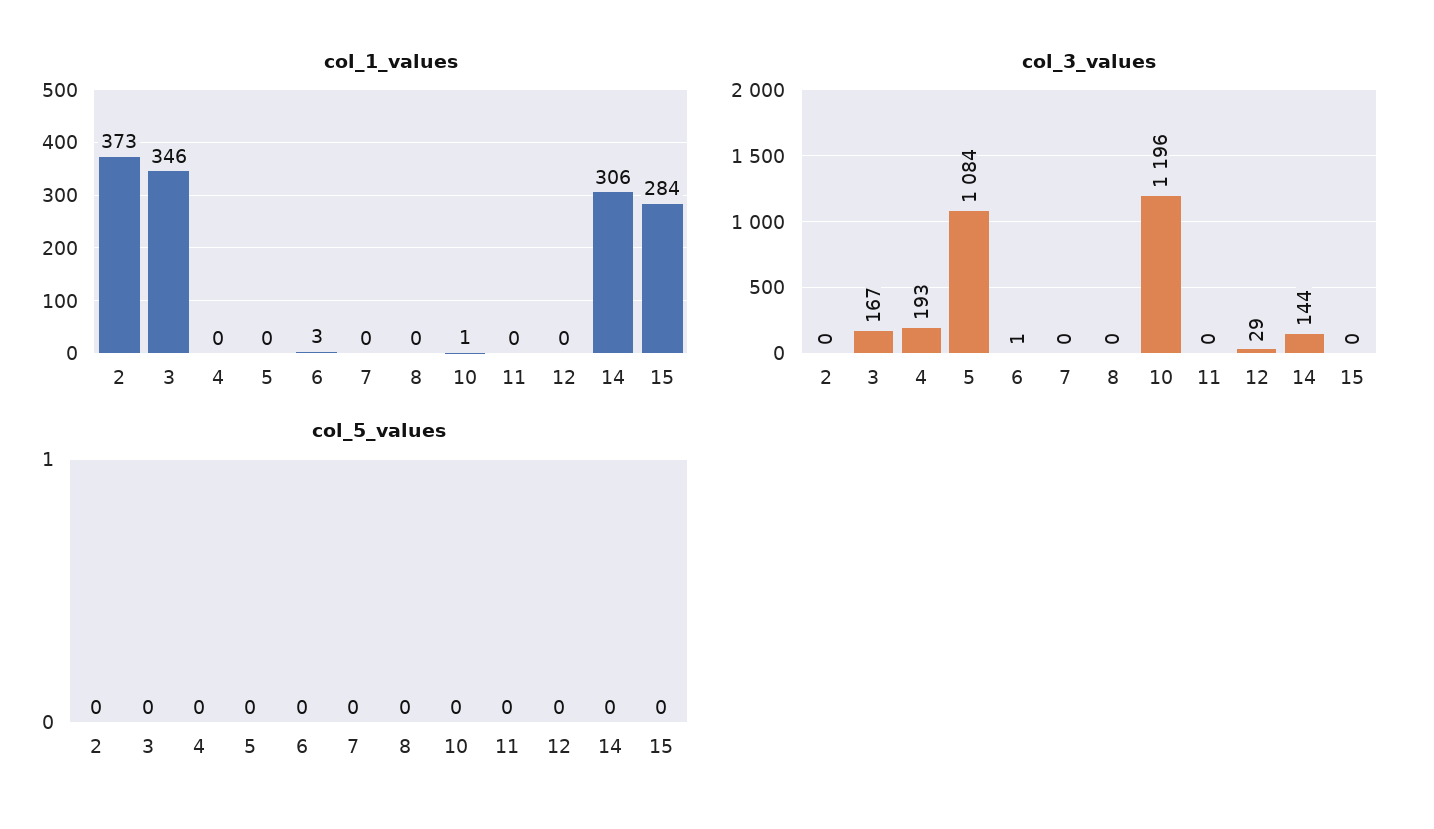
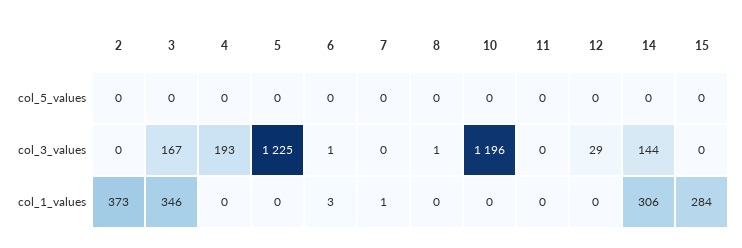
  {
    "col_1_values": {
      "2": 373,
      "3": 346,
      "4": 0,
      "5": 0,
      "6": 3,
-     "7": 0,
+     "7": 1,
      "8": 0,
-     "10": 1,
+     "10": 0,
      "11": 0,
      "12": 0,
      "14": 306,
      "15": 284
    },
    "col_3_values": {
      "2": 0,
      "3": 167,
      "4": 193,
-     "5": 1084,
+     "5": 1225,
      "6": 1,
      "7": 0,
-     "8": 0,
+     "8": 1,
      "10": 1196,
      "11": 0,
      "12": 29,
      "14": 144,
      "15": 0
    },
    "col_5_values": {
      "2": 0,
      "3": 0,
      "4": 0,
      "5": 0,
      "6": 0,
      "7": 0,
      "8": 0,
      "10": 0,
      "11": 0,
      "12": 0,
      "14": 0,
      "15": 0
    }
  }

